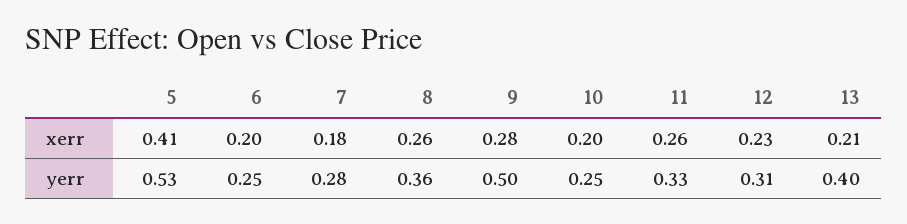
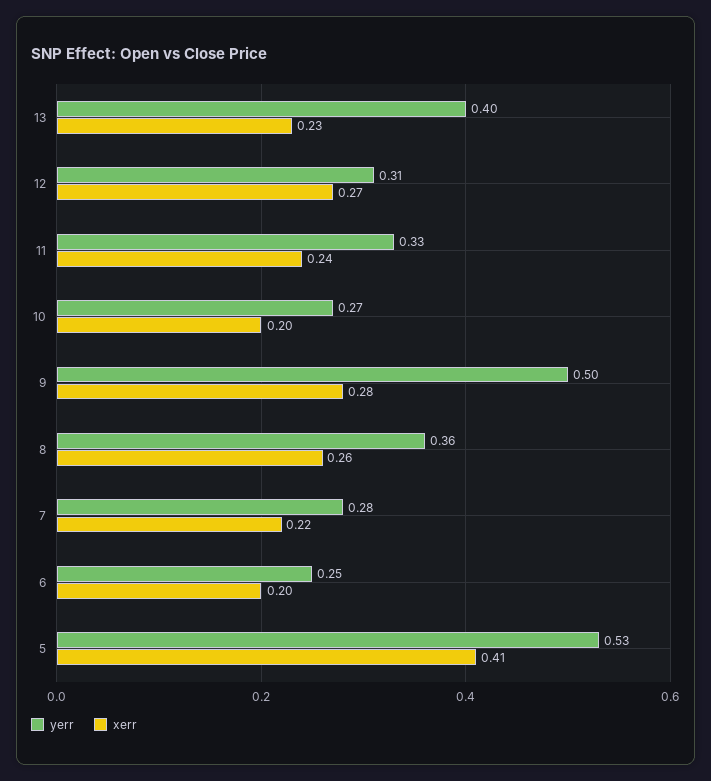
  {
    "xerr": {
      "5": 0.41,
      "6": 0.2,
-     "7": 0.18,
+     "7": 0.22,
      "8": 0.26,
      "9": 0.28,
      "10": 0.2,
-     "11": 0.26,
+     "11": 0.24,
-     "12": 0.23,
+     "12": 0.27,
-     "13": 0.21
+     "13": 0.23
    },
    "yerr": {
      "5": 0.53,
      "6": 0.25,
      "7": 0.28,
      "8": 0.36,
      "9": 0.5,
-     "10": 0.25,
+     "10": 0.27,
      "11": 0.33,
      "12": 0.31,
      "13": 0.4
    }
  }

